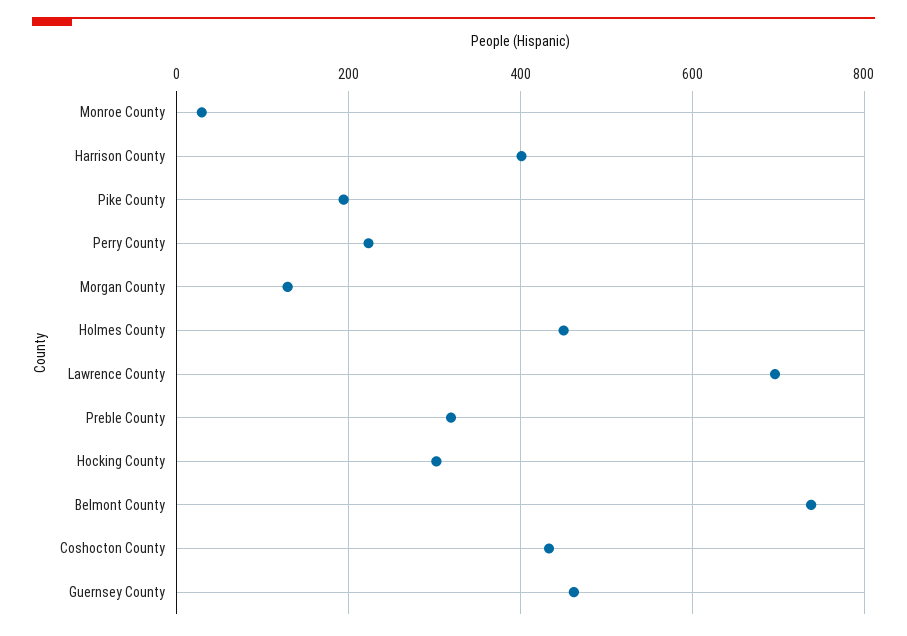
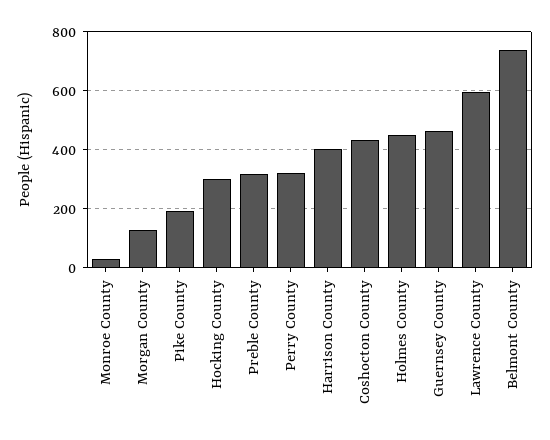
  {
    "Monroe County": 20,
    "Harrison County": 400,
    "Pike County": 200,
-   "Perry County": 220,
+   "Perry County": 325,
    "Morgan County": 120,
    "Holmes County": 460,
-   "Lawrence County": 700,
+   "Lawrence County": 600,
    "Preble County": 320,
    "Hocking County": 300,
    "Belmont County": 740,
    "Coshocton County": 440,
    "Guernsey County": 460
  }

